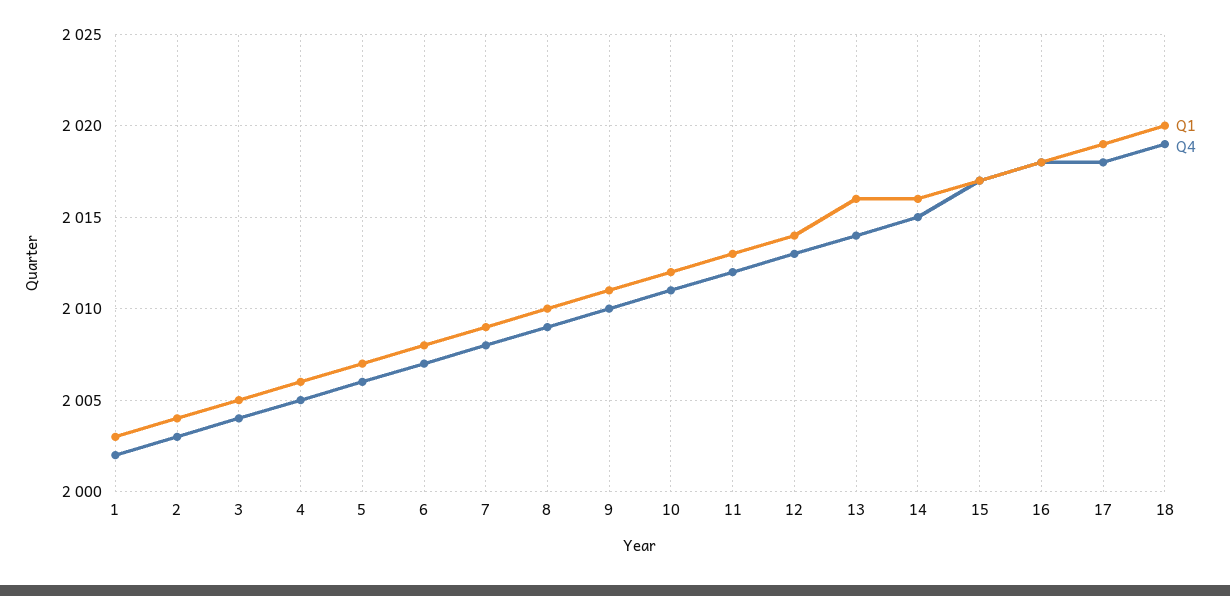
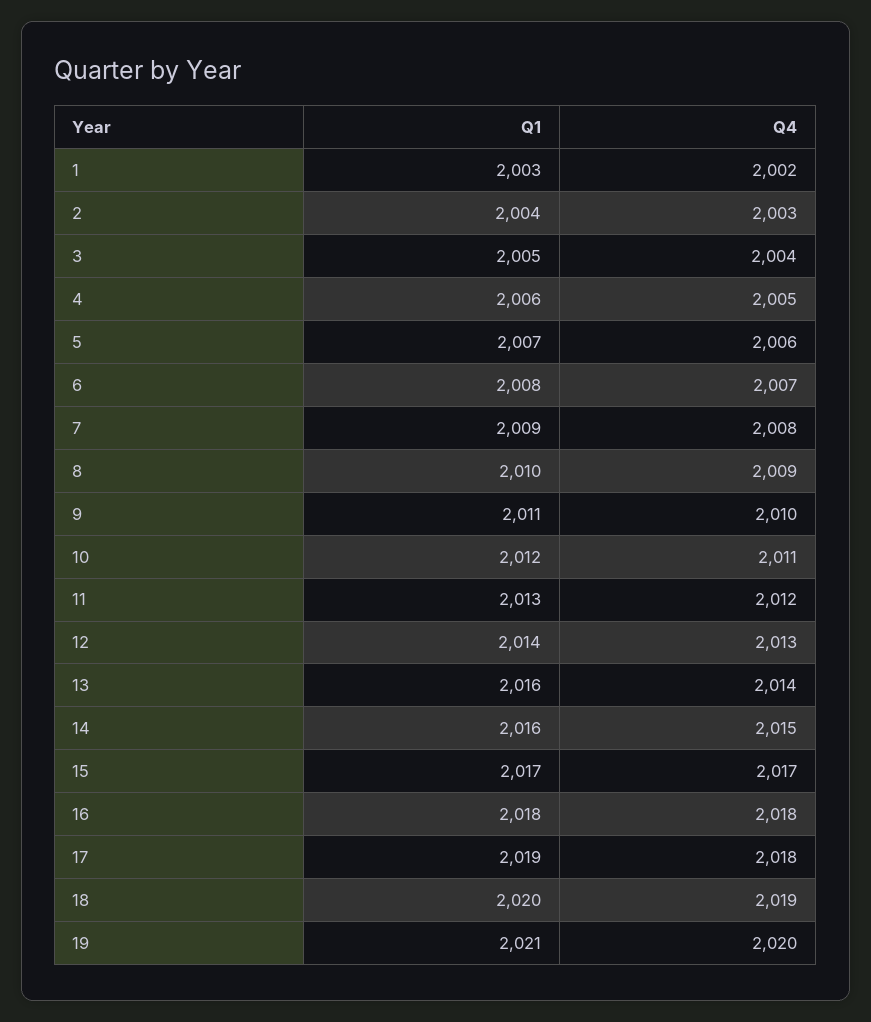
  {
    "Q1": {
      "1": 2003,
      "2": 2004,
      "3": 2005,
      "4": 2006,
      "5": 2007,
      "6": 2008,
      "7": 2009,
      "8": 2010,
      "9": 2011,
      "10": 2012,
      "11": 2013,
      "12": 2014,
      "13": 2016,
      "14": 2016,
      "15": 2017,
      "16": 2018,
      "17": 2019,
-     "18": 2020
+     "18": 2020,
+     "19": 2021
    },
    "Q4": {
      "1": 2002,
      "2": 2003,
      "3": 2004,
      "4": 2005,
      "5": 2006,
      "6": 2007,
      "7": 2008,
      "8": 2009,
      "9": 2010,
      "10": 2011,
      "11": 2012,
      "12": 2013,
      "13": 2014,
      "14": 2015,
      "15": 2017,
      "16": 2018,
      "17": 2018,
-     "18": 2019
+     "18": 2019,
+     "19": 2020
    }
  }

